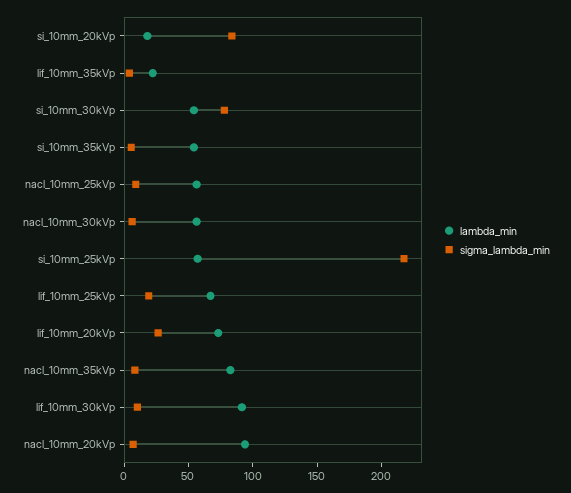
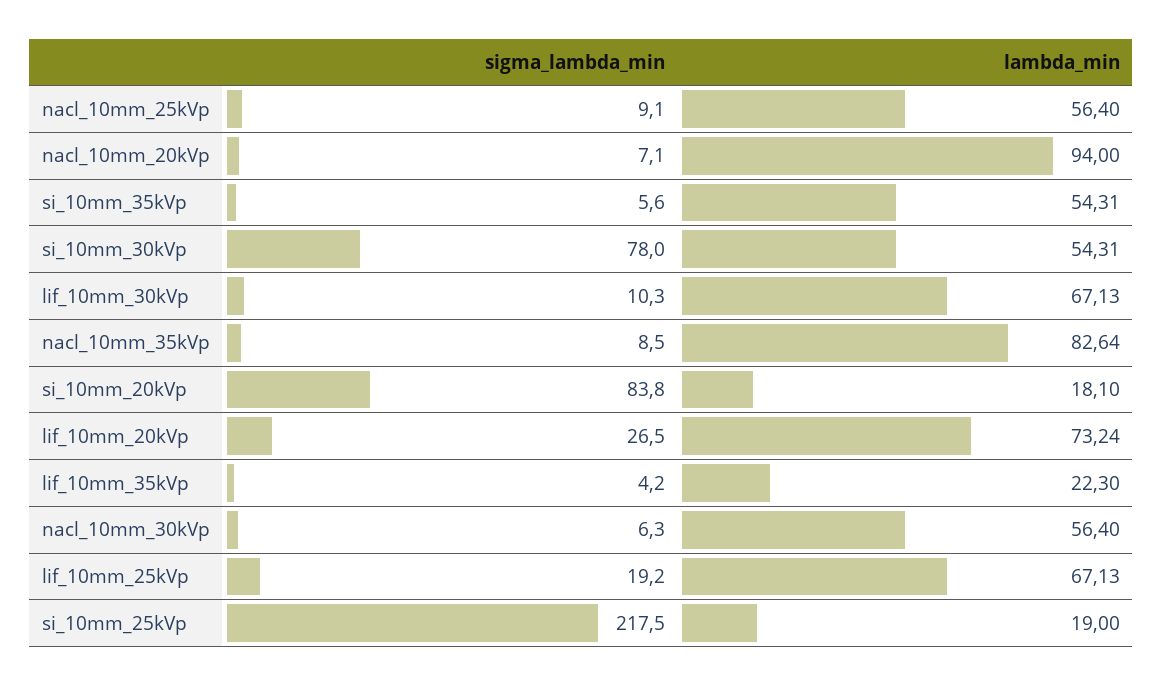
  {
    "lambda_min": {
      "si_10mm_20kVp": 18.1,
      "lif_10mm_35kVp": 22.3,
      "si_10mm_30kVp": 54.31,
      "si_10mm_35kVp": 54.31,
      "nacl_10mm_25kVp": 56.4,
      "nacl_10mm_30kVp": 56.4,
-     "si_10mm_25kVp": 60,
+     "si_10mm_25kVp": 19,
      "lif_10mm_25kVp": 67.13,
      "lif_10mm_20kVp": 73.24,
      "nacl_10mm_35kVp": 82.64,
-     "lif_10mm_30kVp": 90,
+     "lif_10mm_30kVp": 67.13,
      "nacl_10mm_20kVp": 94
    },
    "sigma_lambda_min": {
      "si_10mm_20kVp": 83.8,
      "lif_10mm_35kVp": 4.2,
      "si_10mm_30kVp": 78,
      "si_10mm_35kVp": 5.6,
      "nacl_10mm_25kVp": 9.1,
      "nacl_10mm_30kVp": 6.3,
      "si_10mm_25kVp": 217.5,
      "lif_10mm_25kVp": 19.2,
      "lif_10mm_20kVp": 26.5,
      "nacl_10mm_35kVp": 8.5,
      "lif_10mm_30kVp": 10.3,
      "nacl_10mm_20kVp": 7.1
    }
  }

